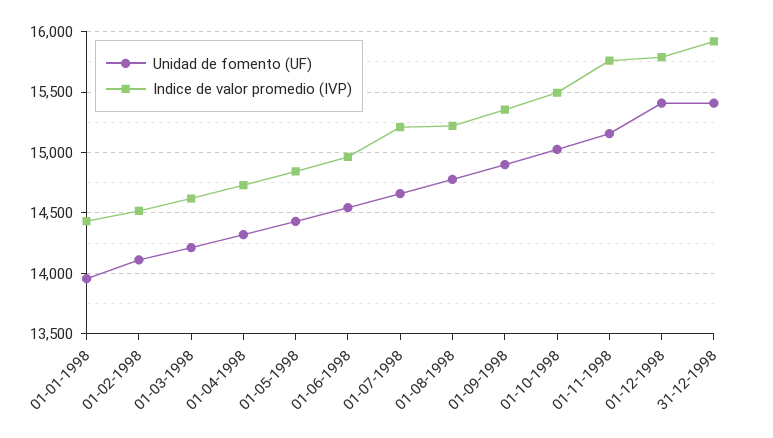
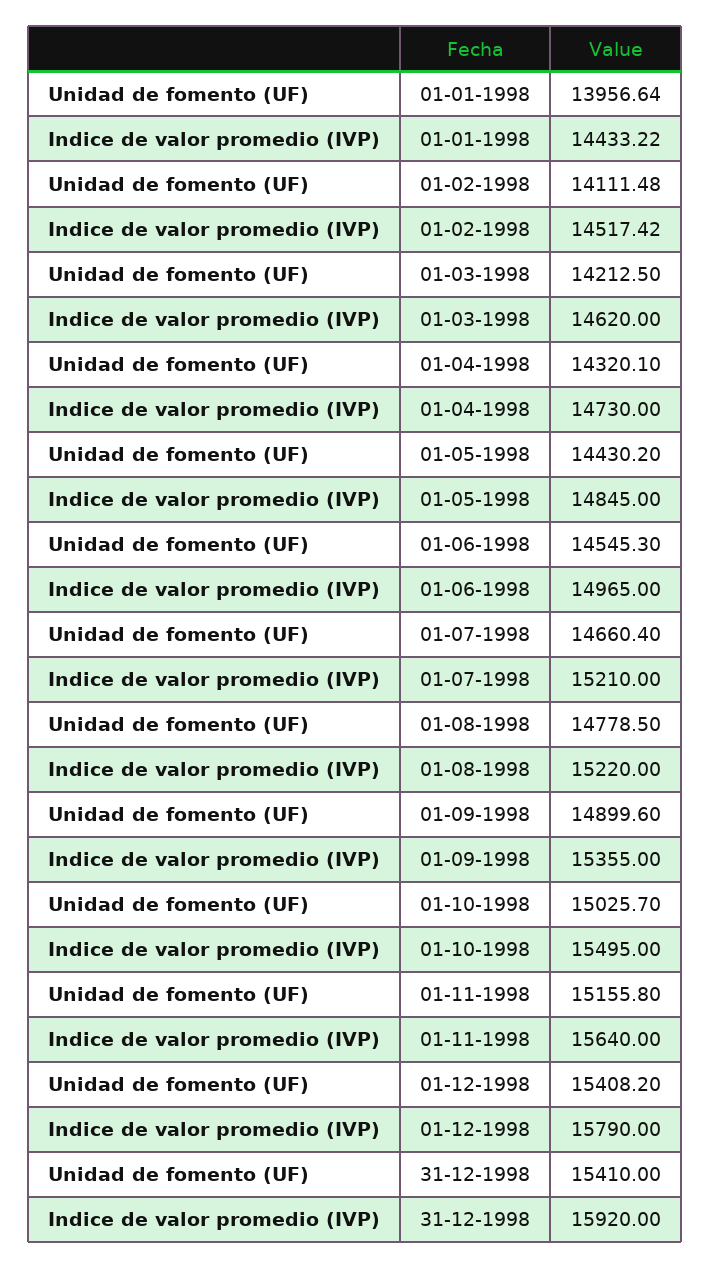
  {
    "Unidad de fomento (UF)": {
      "01-01-1998": 13956.64,
      "01-02-1998": 14111.48,
      "01-03-1998": 14212.5,
      "01-04-1998": 14320.1,
      "01-05-1998": 14430.2,
      "01-06-1998": 14545.3,
      "01-07-1998": 14660.4,
      "01-08-1998": 14778.5,
      "01-09-1998": 14899.6,
      "01-10-1998": 15025.7,
      "01-11-1998": 15155.8,
      "01-12-1998": 15408.2,
      "31-12-1998": 15410
    },
    "Indice de valor promedio (IVP)": {
      "01-01-1998": 14433.22,
      "01-02-1998": 14517.42,
      "01-03-1998": 14620,
      "01-04-1998": 14730,
      "01-05-1998": 14845,
      "01-06-1998": 14965,
      "01-07-1998": 15210,
      "01-08-1998": 15220,
      "01-09-1998": 15355,
      "01-10-1998": 15495,
-     "01-11-1998": 15750,
+     "01-11-1998": 15640,
      "01-12-1998": 15790,
      "31-12-1998": 15920
    }
  }

